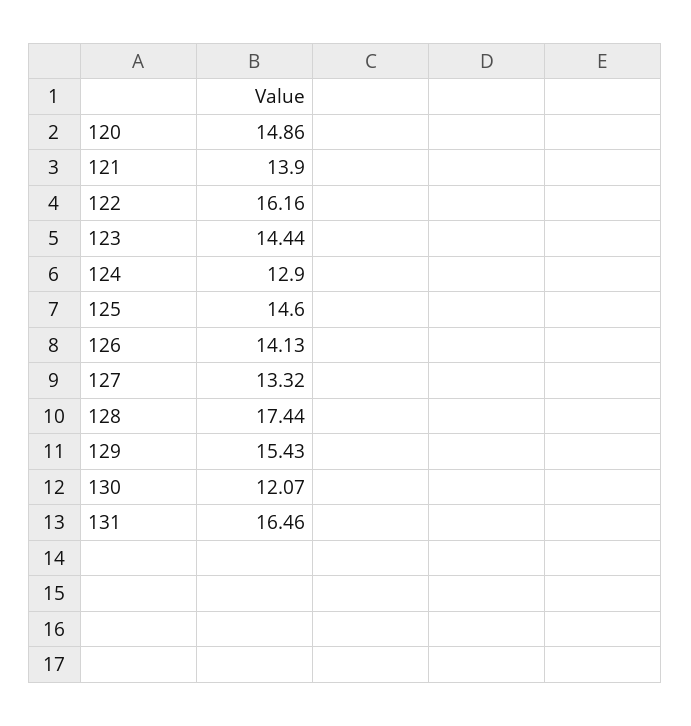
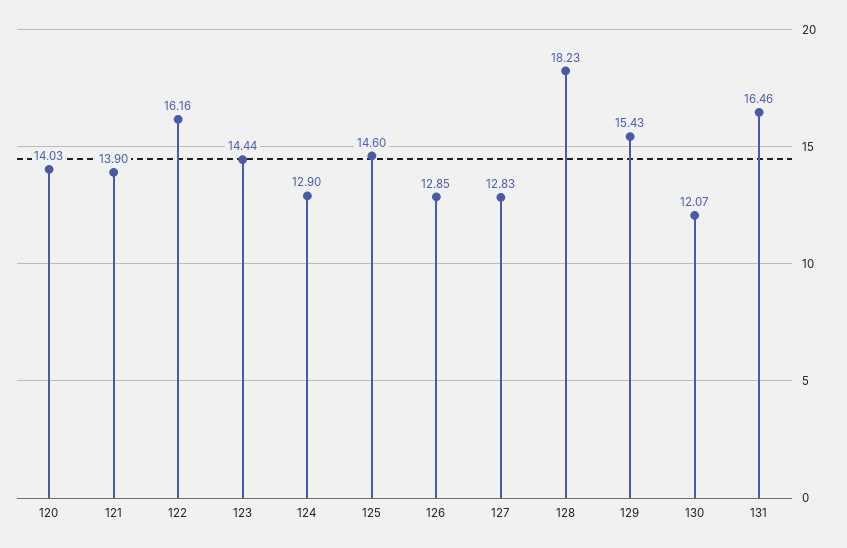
  {
-   "120": 14.86,
+   "120": 14.03,
    "121": 13.9,
    "122": 16.16,
    "123": 14.44,
    "124": 12.9,
    "125": 14.6,
-   "126": 14.13,
+   "126": 12.85,
-   "127": 13.32,
+   "127": 12.83,
-   "128": 17.44,
+   "128": 18.23,
    "129": 15.43,
    "130": 12.07,
    "131": 16.46
  }

